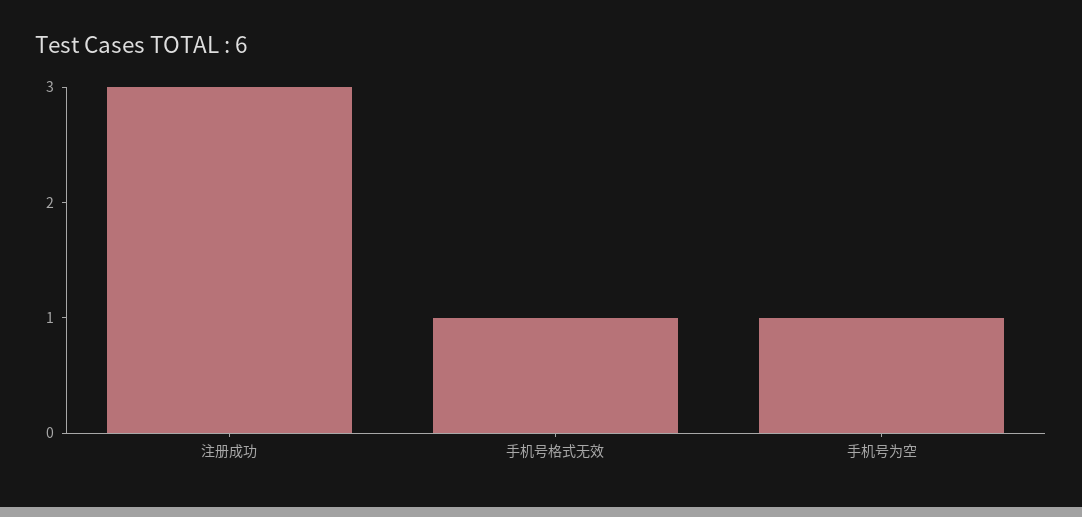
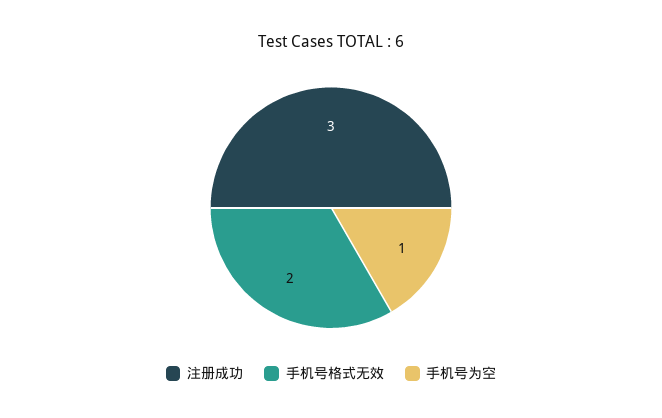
  {
    "注册成功": 3,
-   "手机号格式无效": 1,
+   "手机号格式无效": 2,
    "手机号为空": 1
  }

